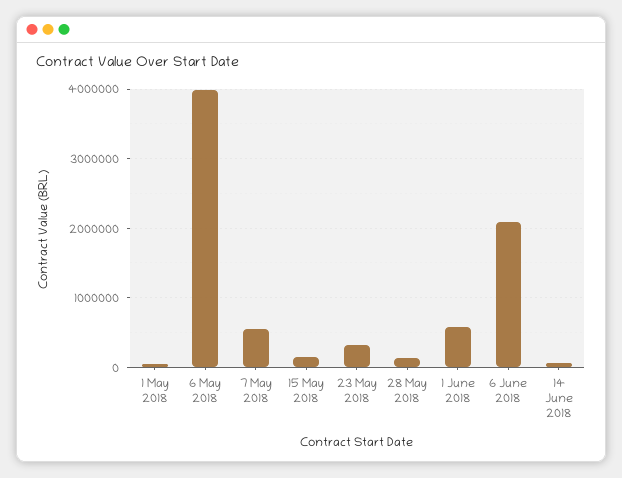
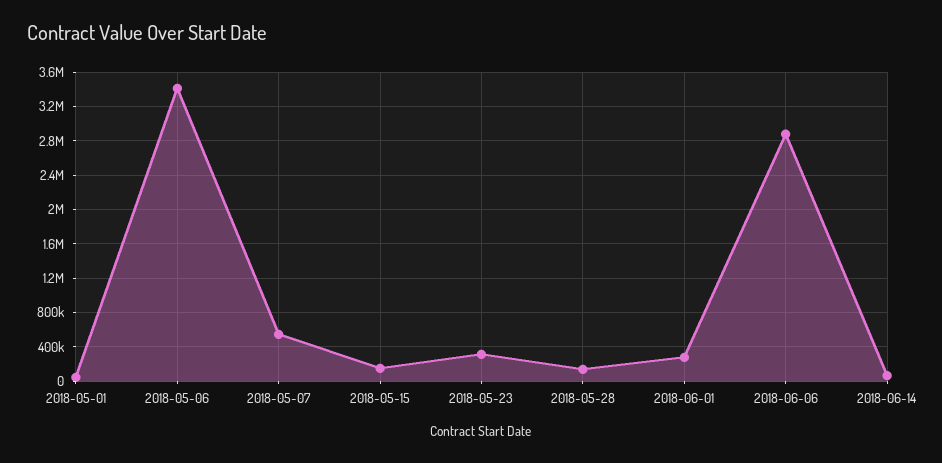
  {
    "1 May 2018": 0,
-   "6 May 2018": 4000000,
+   "6 May 2018": 3400000,
    "7 May 2018": 500000,
    "15 May 2018": 100000,
    "23 May 2018": 300000,
    "28 May 2018": 100000,
-   "1 June 2018": 600000,
+   "1 June 2018": 300000,
-   "6 June 2018": 2100000,
+   "6 June 2018": 2900000,
    "14 June 2018": 100000
  }

